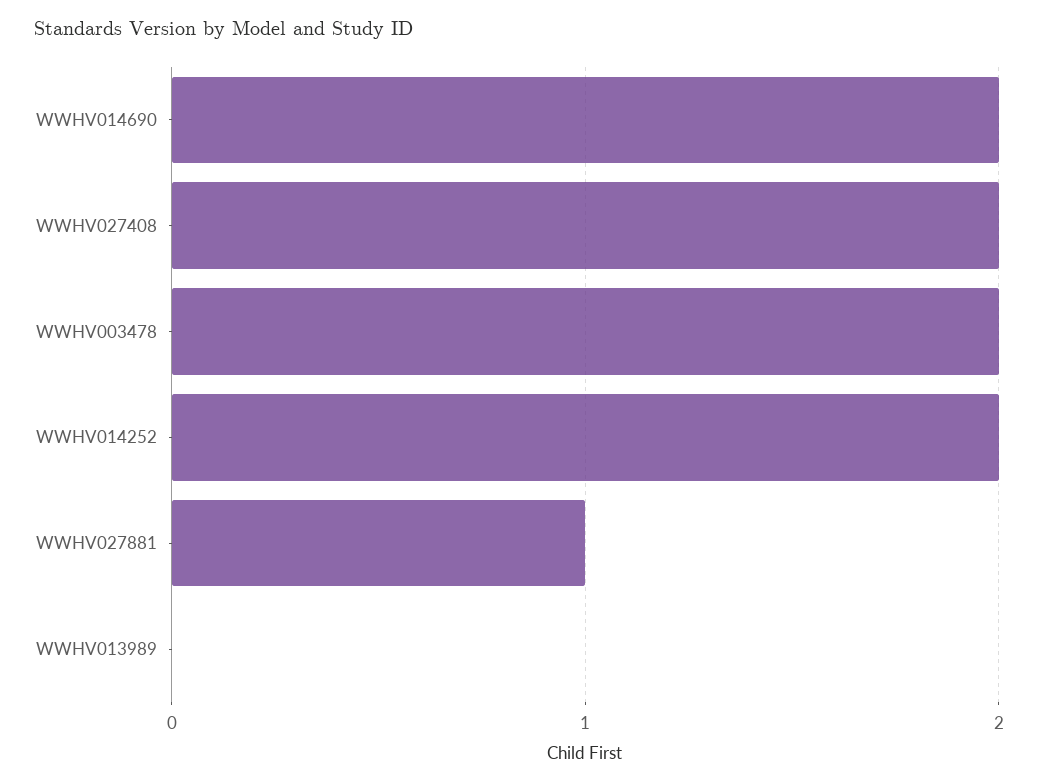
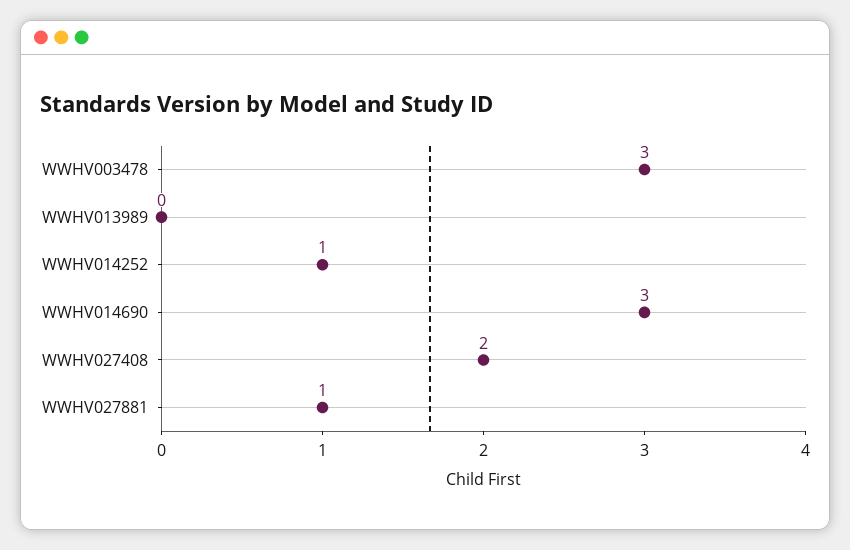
  {
-   "WWHV014690": 2,
+   "WWHV014690": 3,
    "WWHV027408": 2,
-   "WWHV003478": 2,
+   "WWHV003478": 3,
-   "WWHV014252": 2,
+   "WWHV014252": 1,
    "WWHV027881": 1,
    "WWHV013989": 0
  }

